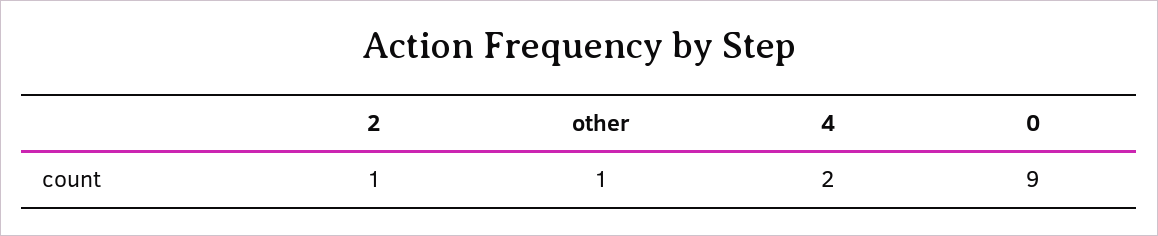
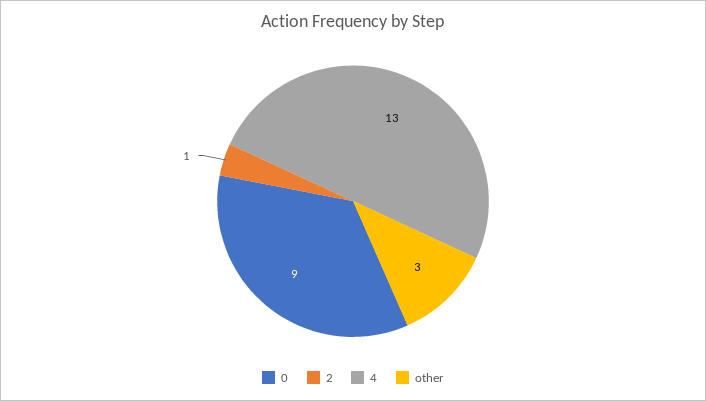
  {
    "2": 1,
-   "other": 1,
+   "other": 3,
-   "4": 2,
+   "4": 13,
    "0": 9
  }

